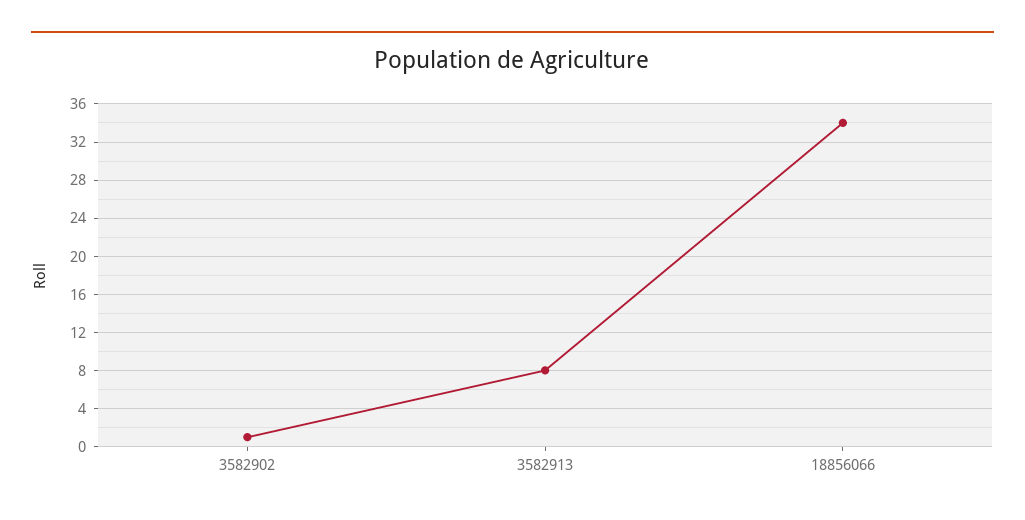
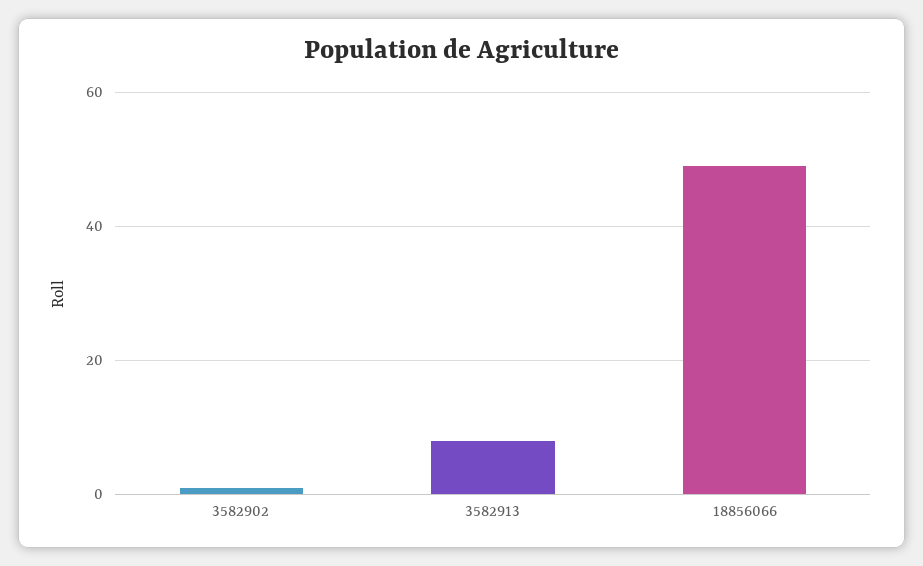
  {
    "3582902": 1,
    "3582913": 8,
-   "18856066": 34
+   "18856066": 50
  }

